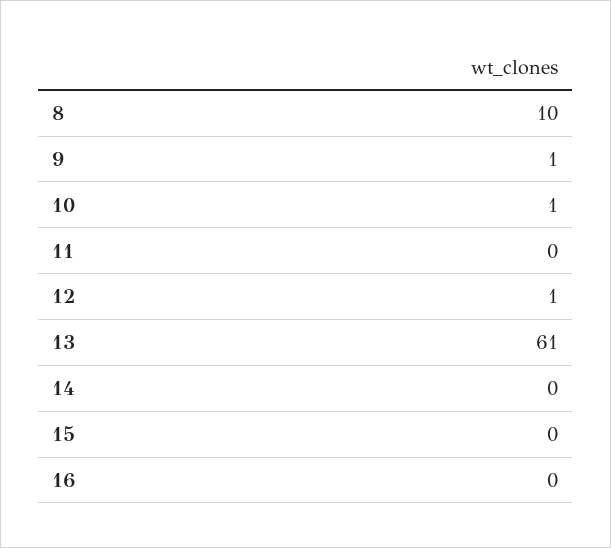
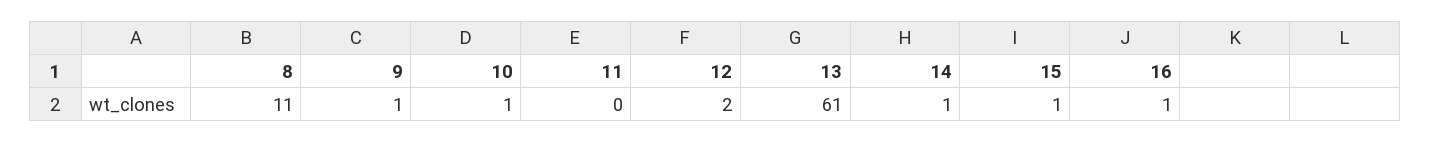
  {
-   "8": 10,
+   "8": 11,
    "9": 1,
    "10": 1,
    "11": 0,
-   "12": 1,
+   "12": 2,
    "13": 61,
-   "14": 0,
+   "14": 1,
-   "15": 0,
+   "15": 1,
-   "16": 0
+   "16": 1
  }

